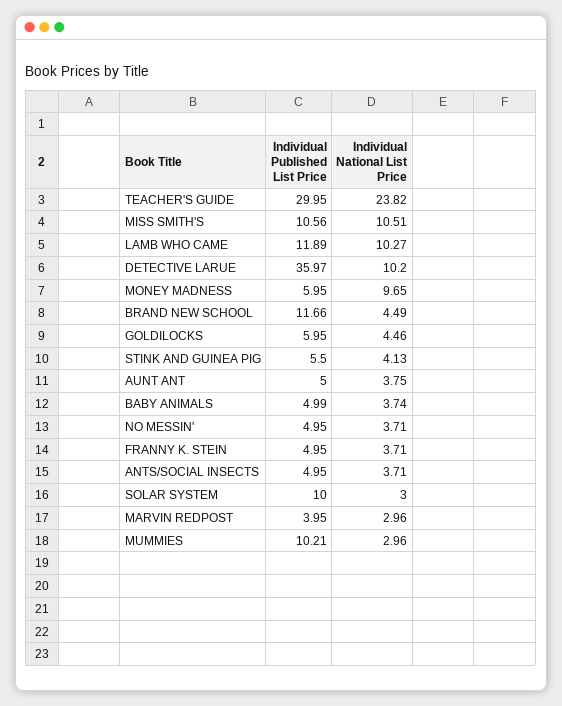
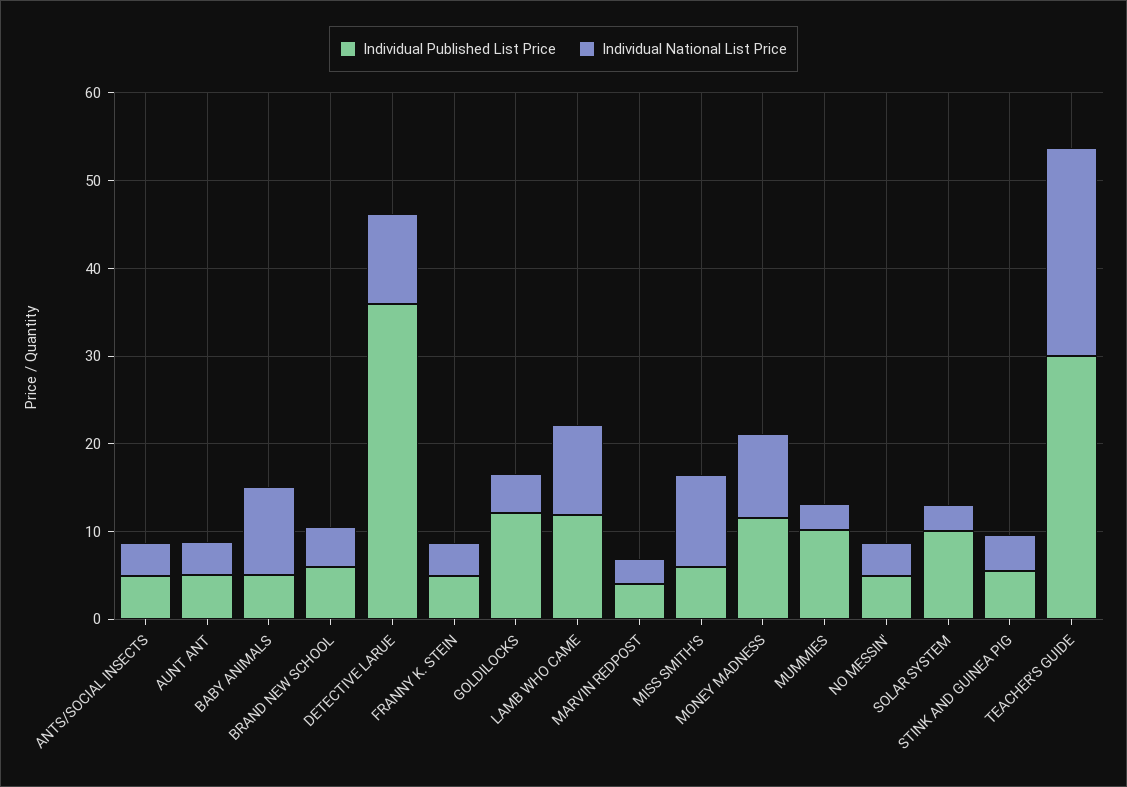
  {
    "Individual Published List Price": {
      "TEACHER'S GUIDE": 29.95,
-     "MISS SMITH'S": 10.56,
+     "MISS SMITH'S": 6,
      "LAMB WHO CAME": 11.89,
      "DETECTIVE LARUE": 35.97,
-     "MONEY MADNESS": 5.95,
+     "MONEY MADNESS": 12,
-     "BRAND NEW SCHOOL": 11.66,
+     "BRAND NEW SCHOOL": 6,
-     "GOLDILOCKS": 5.95,
+     "GOLDILOCKS": 12,
      "STINK AND GUINEA PIG": 5.5,
      "AUNT ANT": 5,
      "BABY ANIMALS": 4.99,
      "NO MESSIN'": 4.95,
      "FRANNY K. STEIN": 4.95,
      "ANTS/SOCIAL INSECTS": 4.95,
      "SOLAR SYSTEM": 10,
      "MARVIN REDPOST": 3.95,
      "MUMMIES": 10.21
    },
    "Individual National List Price": {
      "TEACHER'S GUIDE": 23.82,
      "MISS SMITH'S": 10.51,
      "LAMB WHO CAME": 10.27,
      "DETECTIVE LARUE": 10.2,
      "MONEY MADNESS": 9.65,
      "BRAND NEW SCHOOL": 4.49,
      "GOLDILOCKS": 4.46,
      "STINK AND GUINEA PIG": 4.13,
      "AUNT ANT": 3.75,
-     "BABY ANIMALS": 3.74,
+     "BABY ANIMALS": 10,
      "NO MESSIN'": 3.71,
      "FRANNY K. STEIN": 3.71,
      "ANTS/SOCIAL INSECTS": 3.71,
      "SOLAR SYSTEM": 3,
      "MARVIN REDPOST": 2.96,
      "MUMMIES": 2.96
    }
  }

